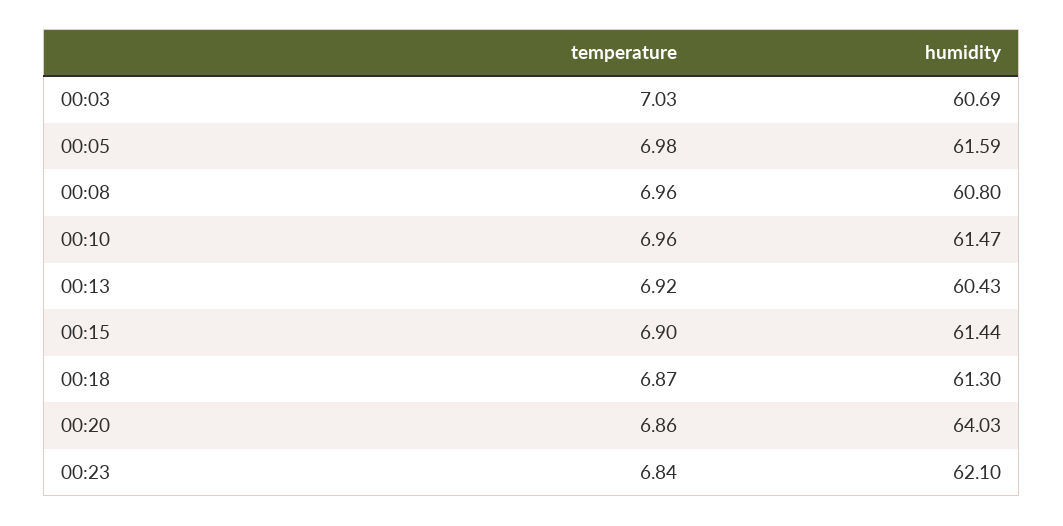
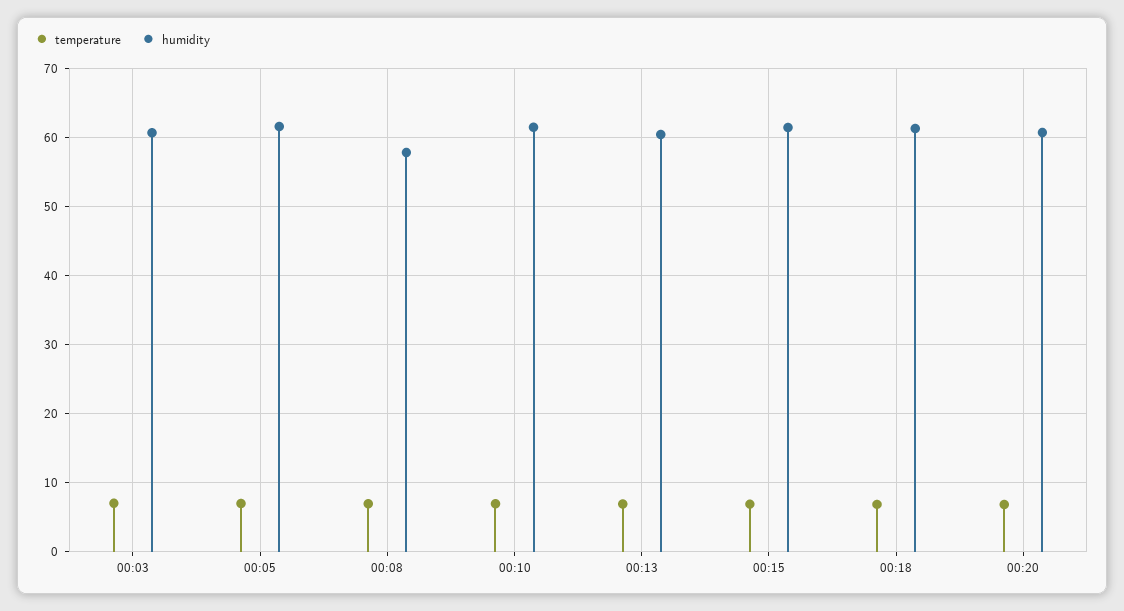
  {
    "temperature": {
      "00:03": 7.03,
      "00:05": 6.98,
      "00:08": 6.96,
      "00:10": 6.96,
      "00:13": 6.92,
      "00:15": 6.9,
      "00:18": 6.87,
-     "00:20": 6.86,
+     "00:20": 6.86
-     "00:23": 6.84
    },
    "humidity": {
      "00:03": 60.69,
      "00:05": 61.59,
-     "00:08": 60.8,
+     "00:08": 58,
      "00:10": 61.47,
      "00:13": 60.43,
      "00:15": 61.44,
      "00:18": 61.3,
-     "00:20": 64.03,
+     "00:20": 61
-     "00:23": 62.1
    }
  }

